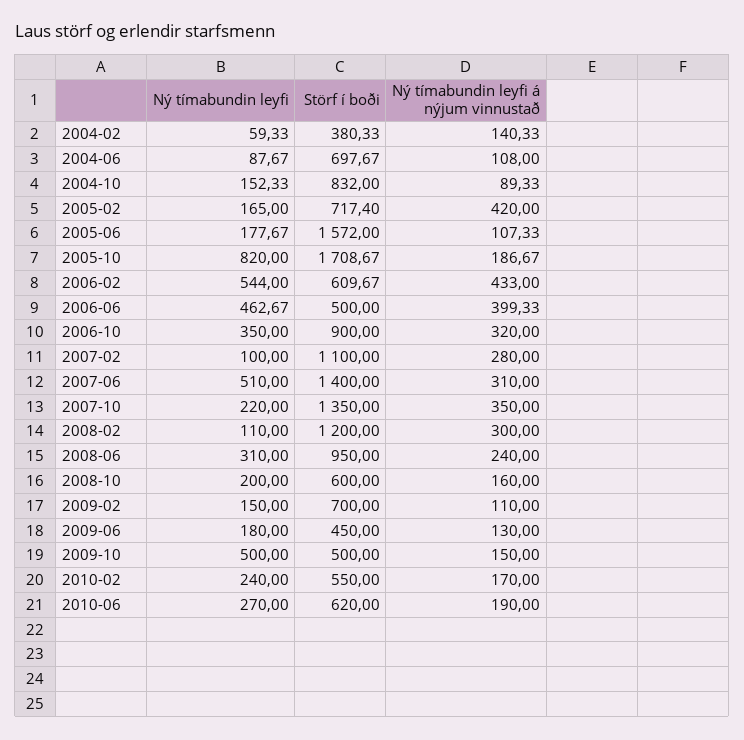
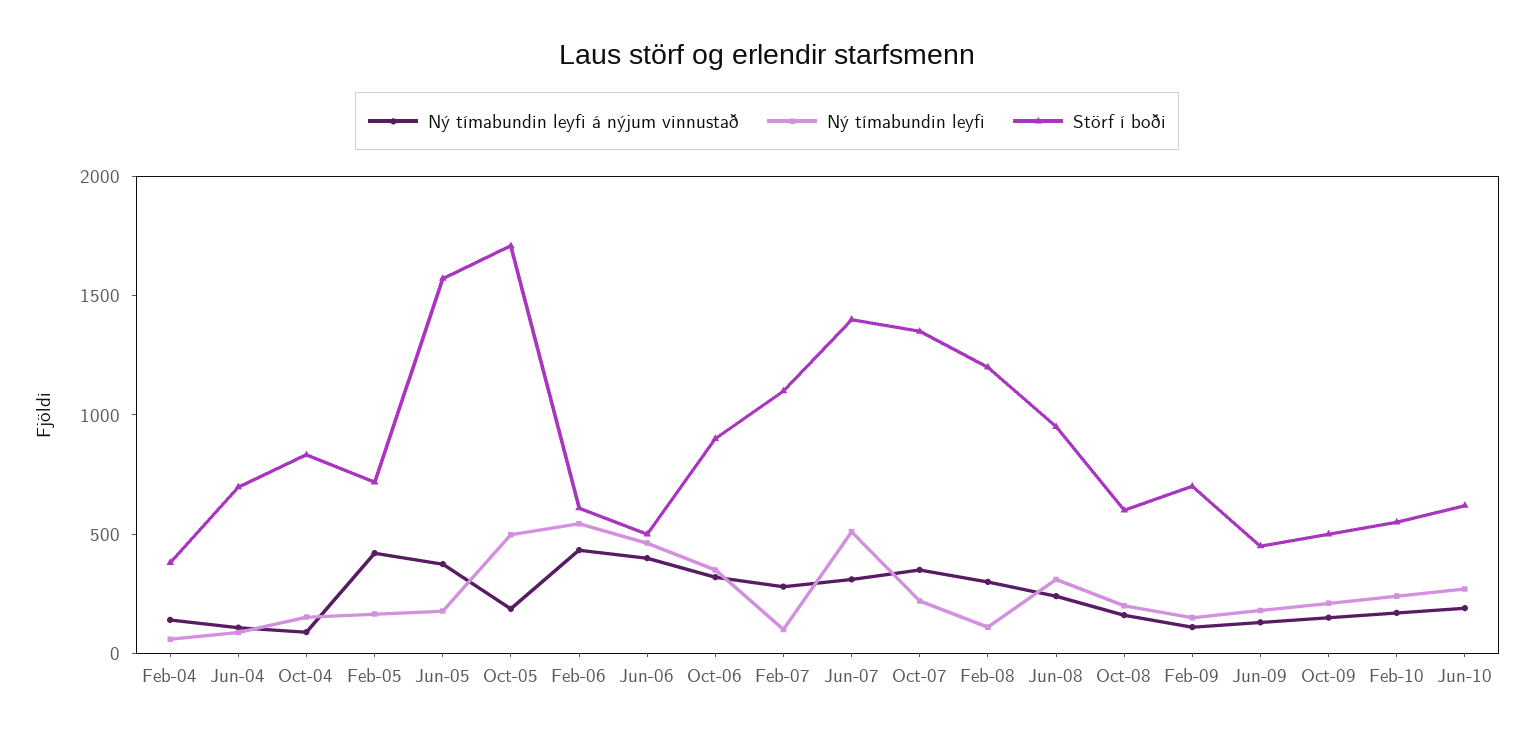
  {
    "Ný tímabundin leyfi": {
      "2004-02": 59.33,
      "2004-06": 87.67,
      "2004-10": 152.33,
      "2005-02": 165,
      "2005-06": 177.67,
-     "2005-10": 820,
+     "2005-10": 500,
      "2006-02": 544,
      "2006-06": 462.67,
      "2006-10": 350,
      "2007-02": 100,
      "2007-06": 510,
      "2007-10": 220,
      "2008-02": 110,
      "2008-06": 310,
      "2008-10": 200,
      "2009-02": 150,
      "2009-06": 180,
-     "2009-10": 500,
+     "2009-10": 200,
      "2010-02": 240,
      "2010-06": 270
    },
    "Störf í boði": {
      "2004-02": 380.33,
      "2004-06": 697.67,
      "2004-10": 832,
      "2005-02": 717.4,
      "2005-06": 1572,
      "2005-10": 1708.67,
      "2006-02": 609.67,
      "2006-06": 500,
      "2006-10": 900,
      "2007-02": 1100,
      "2007-06": 1400,
      "2007-10": 1350,
      "2008-02": 1200,
      "2008-06": 950,
      "2008-10": 600,
      "2009-02": 700,
      "2009-06": 450,
      "2009-10": 500,
      "2010-02": 550,
      "2010-06": 620
    },
    "Ný tímabundin leyfi á nýjum vinnustað": {
      "2004-02": 140.33,
      "2004-06": 108,
      "2004-10": 89.33,
      "2005-02": 420,
-     "2005-06": 107.33,
+     "2005-06": 400,
      "2005-10": 186.67,
      "2006-02": 433,
      "2006-06": 399.33,
      "2006-10": 320,
      "2007-02": 280,
      "2007-06": 310,
      "2007-10": 350,
      "2008-02": 300,
      "2008-06": 240,
      "2008-10": 160,
      "2009-02": 110,
      "2009-06": 130,
      "2009-10": 150,
      "2010-02": 170,
      "2010-06": 190
    }
  }

